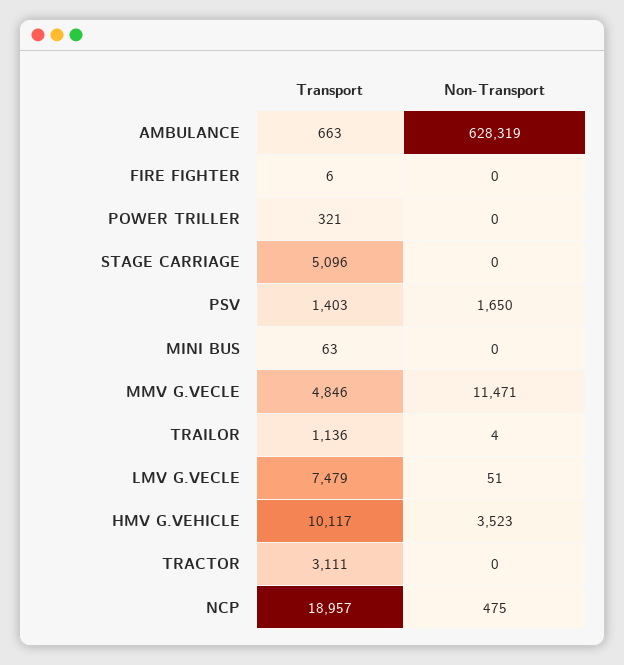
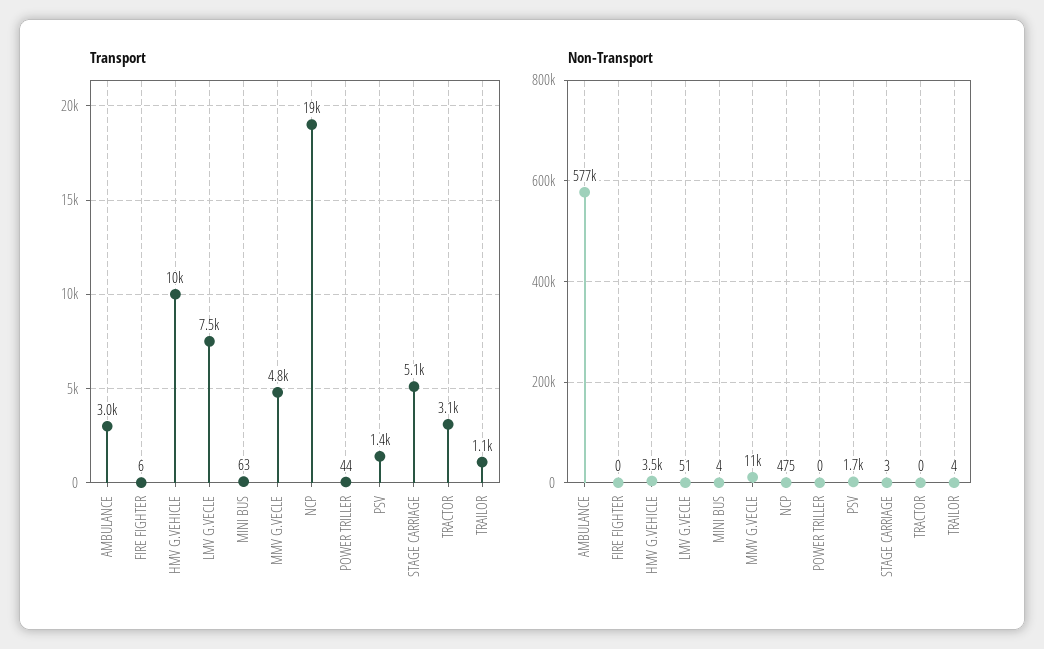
  {
    "Transport": {
-     "AMBULANCE": 663,
+     "AMBULANCE": 3000,
      "FIRE FIGHTER": 6,
-     "POWER TRILLER": 321,
+     "POWER TRILLER": 44,
      "STAGE CARRIAGE": 5096,
      "PSV": 1403,
      "MINI BUS": 63,
      "MMV G.VECLE": 4846,
      "TRAILOR": 1136,
      "LMV G.VECLE": 7479,
      "HMV G.VEHICLE": 10117,
      "TRACTOR": 3111,
      "NCP": 18957
    },
    "Non-Transport": {
-     "AMBULANCE": 628319,
+     "AMBULANCE": 577000,
      "FIRE FIGHTER": 0,
      "POWER TRILLER": 0,
-     "STAGE CARRIAGE": 0,
+     "STAGE CARRIAGE": 3,
      "PSV": 1650,
-     "MINI BUS": 0,
+     "MINI BUS": 4,
      "MMV G.VECLE": 11471,
      "TRAILOR": 4,
      "LMV G.VECLE": 51,
      "HMV G.VEHICLE": 3523,
      "TRACTOR": 0,
      "NCP": 475
    }
  }

